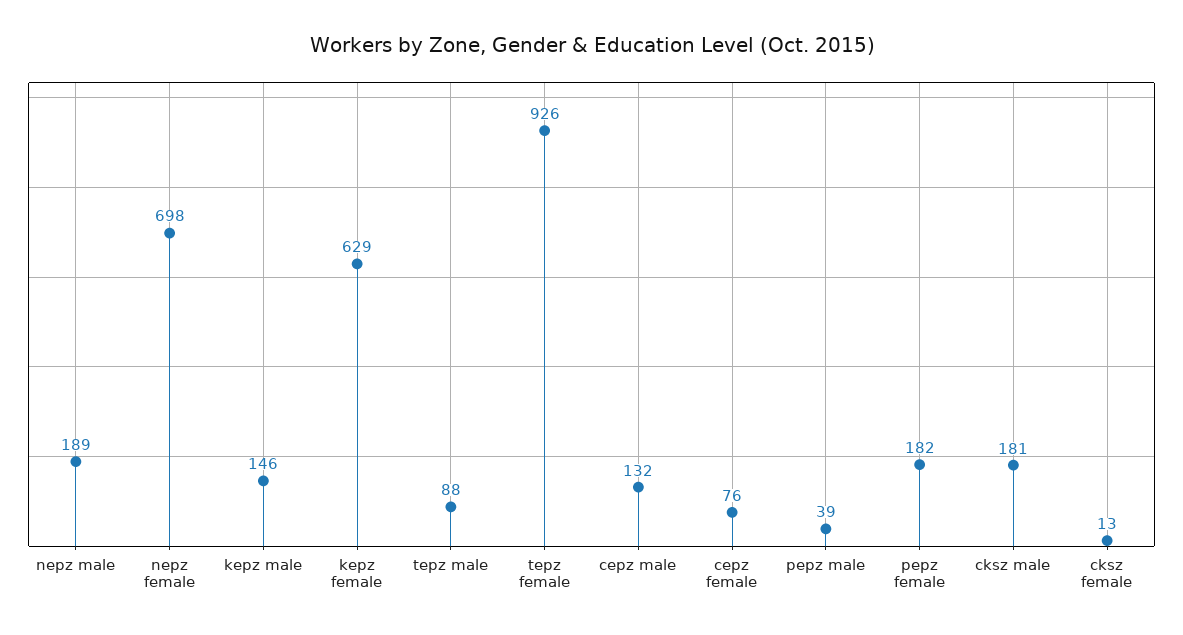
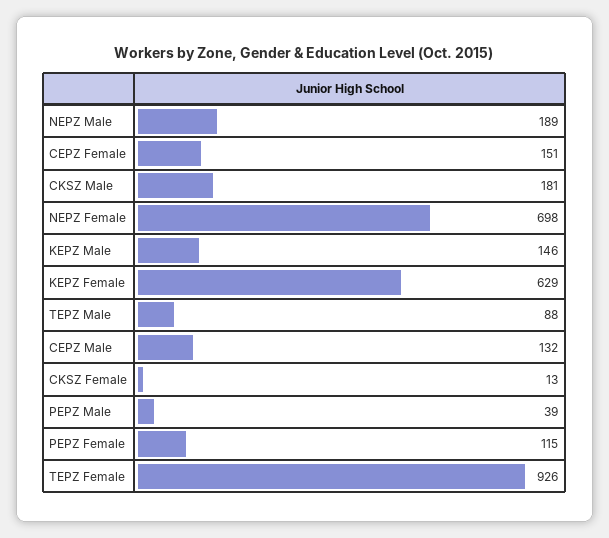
  {
    "nepz male": 189,
    "nepz female": 698,
    "kepz male": 146,
    "kepz female": 629,
    "tepz male": 88,
    "tepz female": 926,
    "cepz male": 132,
-   "cepz female": 76,
+   "cepz female": 151,
    "pepz male": 39,
-   "pepz female": 182,
+   "pepz female": 115,
    "cksz male": 181,
    "cksz female": 13
  }

